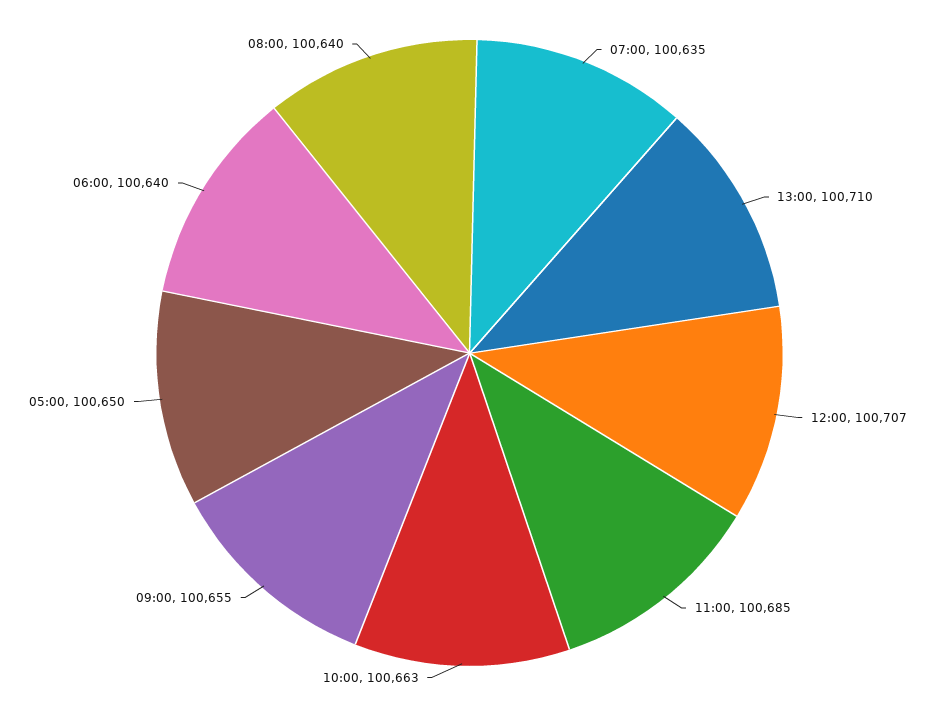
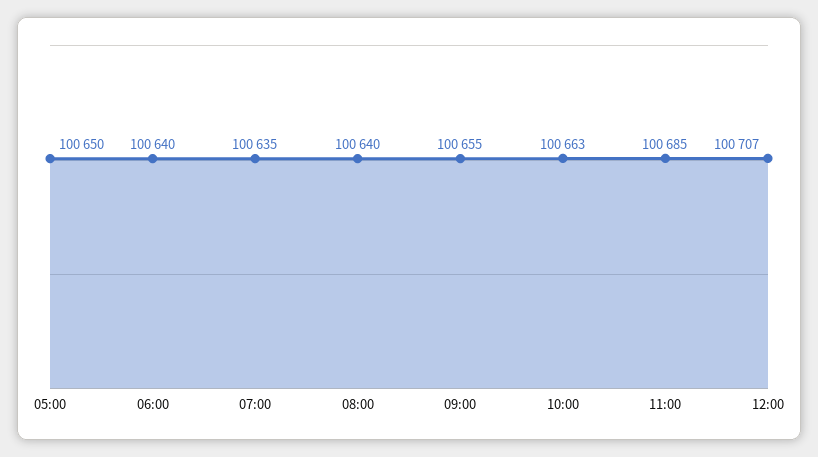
  {
    "07:00": 100635,
-   "13:00": 100710,
    "12:00": 100707,
    "11:00": 100685,
    "10:00": 100663,
    "09:00": 100655,
    "05:00": 100650,
    "06:00": 100640,
    "08:00": 100640
  }

